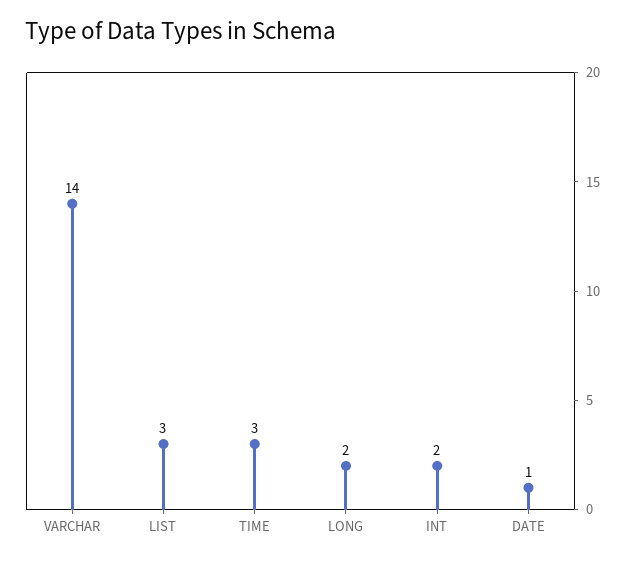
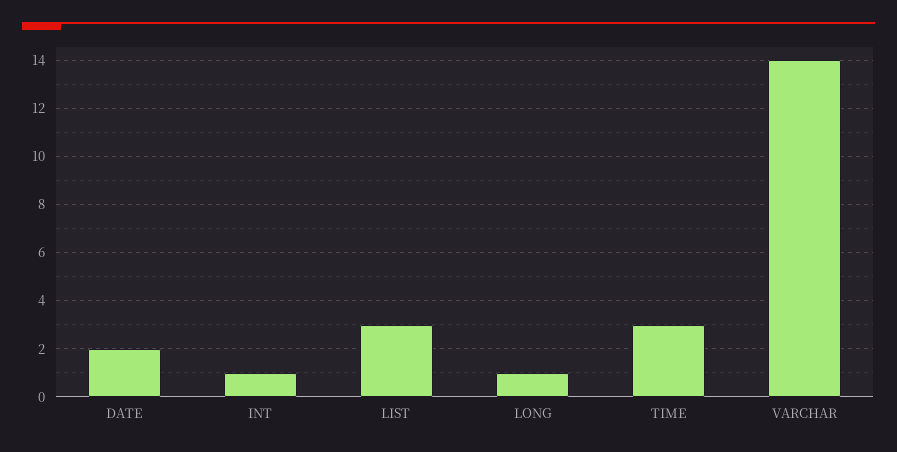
  {
    "VARCHAR": 14,
    "LIST": 3,
    "TIME": 3,
-   "LONG": 2,
+   "LONG": 1,
-   "INT": 2,
+   "INT": 1,
-   "DATE": 1
+   "DATE": 2
  }

